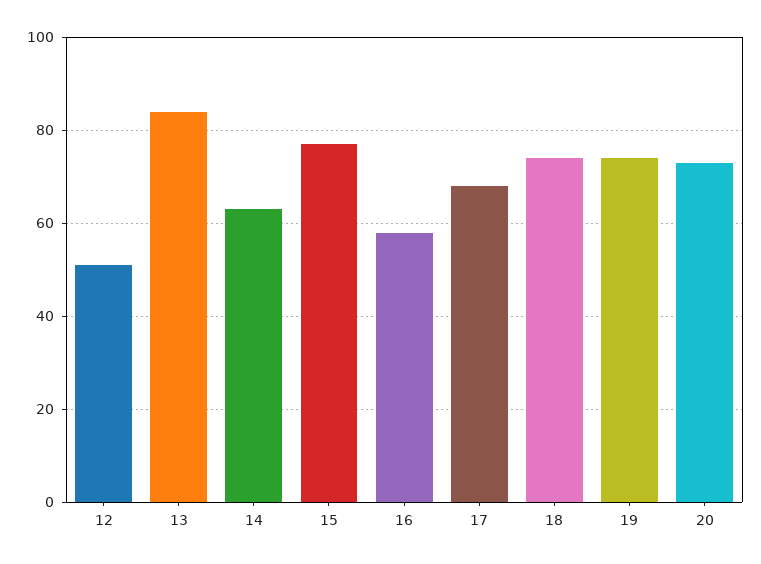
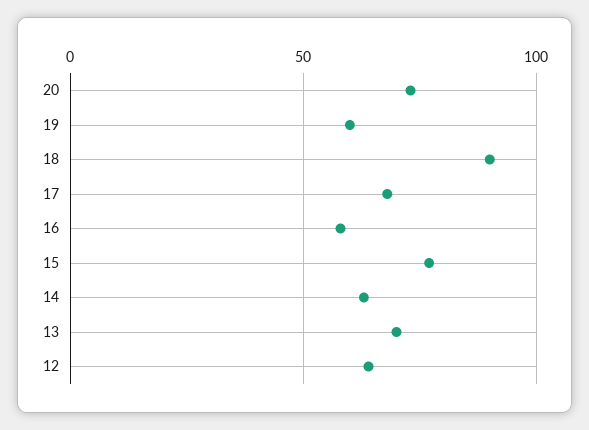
  {
-   "12": 50,
+   "12": 65,
-   "13": 85,
+   "13": 70,
    "14": 65,
    "15": 75,
    "16": 60,
    "17": 70,
-   "18": 75,
+   "18": 90,
-   "19": 75,
+   "19": 60,
    "20": 75
  }

